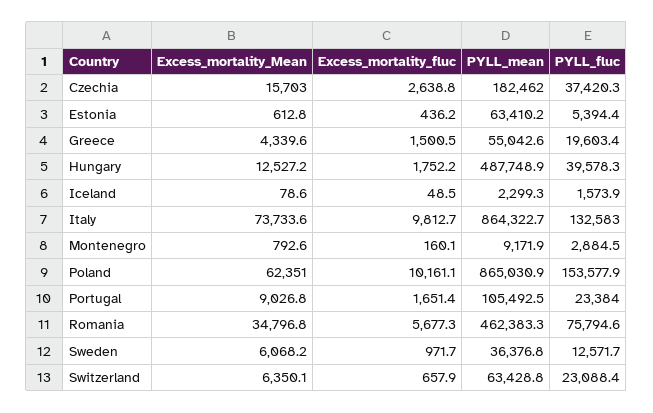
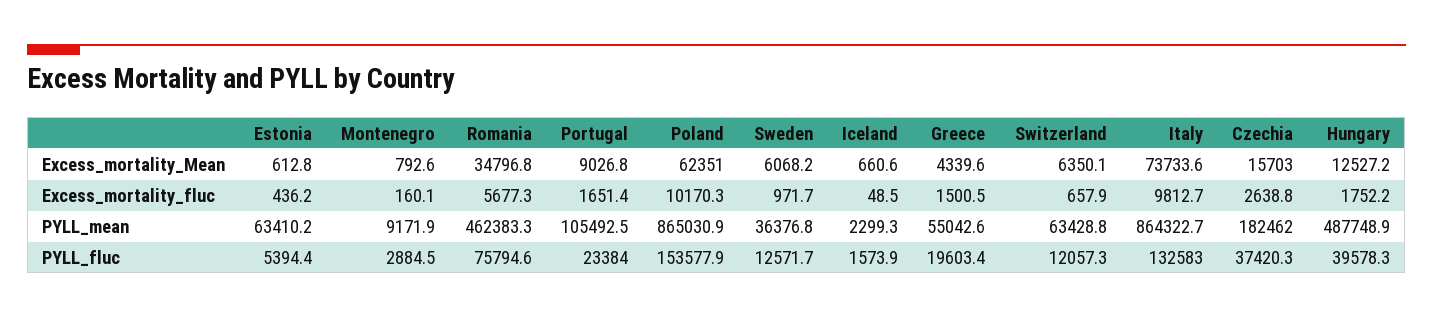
  {
    "Excess_mortality_Mean": {
      "Czechia": 15703,
      "Estonia": 612.8,
      "Greece": 4339.6,
      "Hungary": 12527.2,
-     "Iceland": 78.6,
+     "Iceland": 660.6,
      "Italy": 73733.6,
      "Montenegro": 792.6,
      "Poland": 62351,
      "Portugal": 9026.8,
      "Romania": 34796.8,
      "Sweden": 6068.2,
      "Switzerland": 6350.1
    },
    "Excess_mortality_fluc": {
      "Czechia": 2638.8,
      "Estonia": 436.2,
      "Greece": 1500.5,
      "Hungary": 1752.2,
      "Iceland": 48.5,
      "Italy": 9812.7,
      "Montenegro": 160.1,
-     "Poland": 10161.1,
+     "Poland": 10170.3,
      "Portugal": 1651.4,
      "Romania": 5677.3,
      "Sweden": 971.7,
      "Switzerland": 657.9
    },
    "PYLL_mean": {
      "Czechia": 182462,
      "Estonia": 63410.2,
      "Greece": 55042.6,
      "Hungary": 487748.9,
      "Iceland": 2299.3,
      "Italy": 864322.7,
      "Montenegro": 9171.9,
      "Poland": 865030.9,
      "Portugal": 105492.5,
      "Romania": 462383.3,
      "Sweden": 36376.8,
      "Switzerland": 63428.8
    },
    "PYLL_fluc": {
      "Czechia": 37420.3,
      "Estonia": 5394.4,
      "Greece": 19603.4,
      "Hungary": 39578.3,
      "Iceland": 1573.9,
      "Italy": 132583,
      "Montenegro": 2884.5,
      "Poland": 153577.9,
      "Portugal": 23384,
      "Romania": 75794.6,
      "Sweden": 12571.7,
-     "Switzerland": 23088.4
+     "Switzerland": 12057.3
    }
  }

